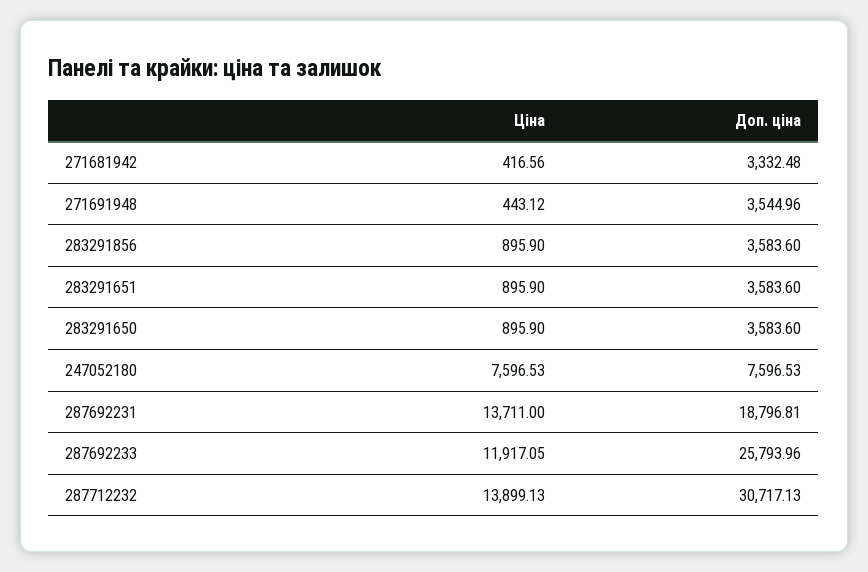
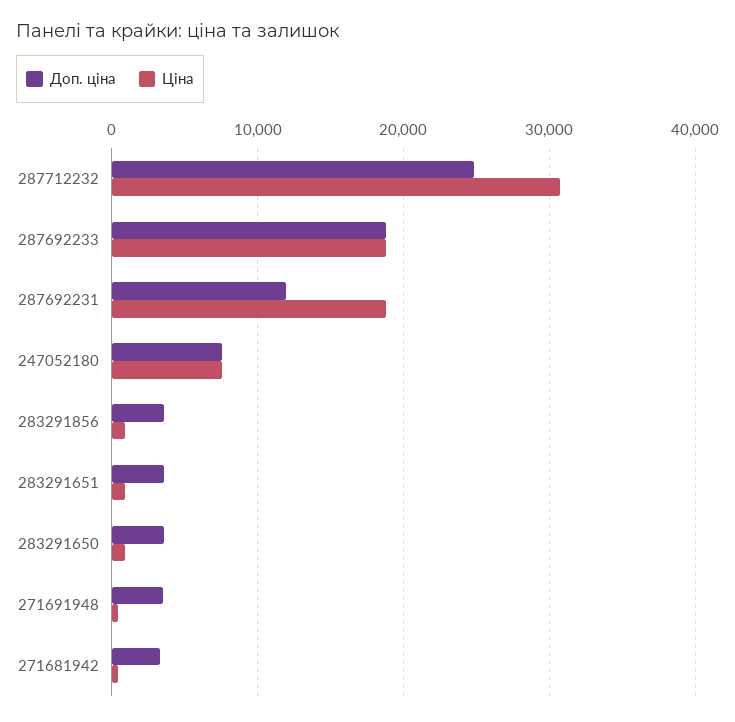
  {
    "Ціна": {
      "271681942": 416.56,
      "271691948": 443.12,
      "283291856": 895.9,
      "283291651": 895.9,
      "283291650": 895.9,
      "247052180": 7596.53,
-     "287692231": 13711,
+     "287692231": 19000,
-     "287692233": 11917.05,
+     "287692233": 19000,
-     "287712232": 13899.13
+     "287712232": 31000
    },
    "Доп. ціна": {
      "271681942": 3332.48,
      "271691948": 3544.96,
      "283291856": 3583.6,
      "283291651": 3583.6,
      "283291650": 3583.6,
      "247052180": 7596.53,
-     "287692231": 18796.81,
+     "287692231": 12000,
-     "287692233": 25793.96,
+     "287692233": 19000,
-     "287712232": 30717.13
+     "287712232": 25000
    }
  }

